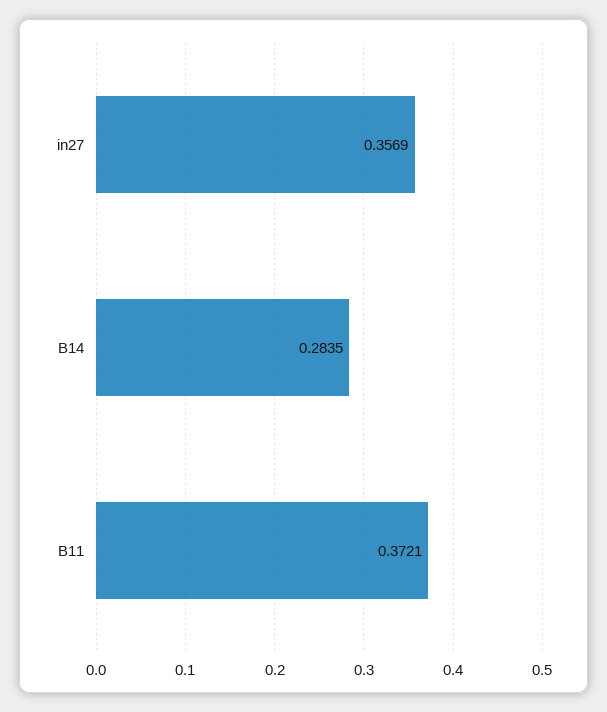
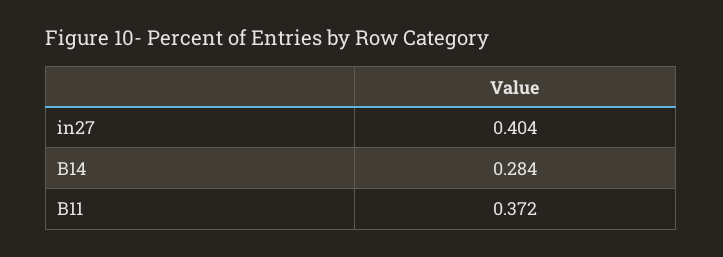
  {
-   "in27": 0.3569,
+   "in27": 0.404,
    "B14": 0.2835,
    "B11": 0.3721
  }

